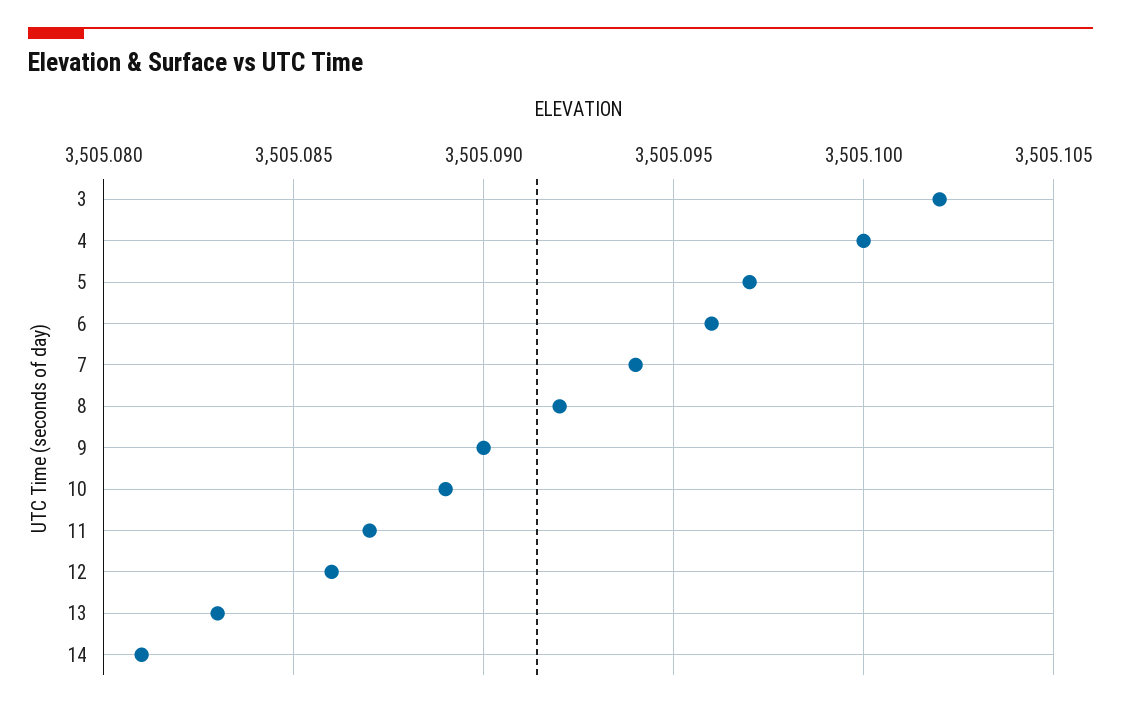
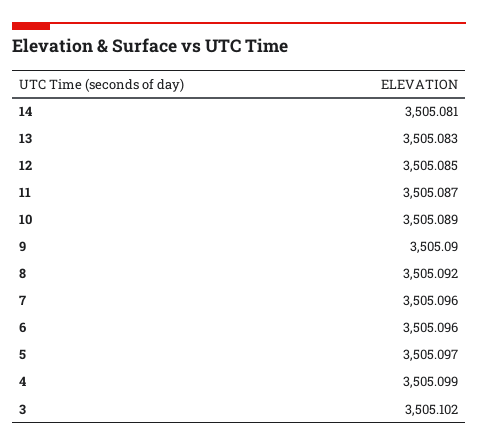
  {
    "3": 3505.102,
-   "4": 3505.1,
+   "4": 3505.099,
    "5": 3505.097,
    "6": 3505.096,
-   "7": 3505.094,
+   "7": 3505.096,
    "8": 3505.092,
    "9": 3505.09,
    "10": 3505.089,
    "11": 3505.087,
-   "12": 3505.086,
+   "12": 3505.085,
    "13": 3505.083,
    "14": 3505.081
  }

